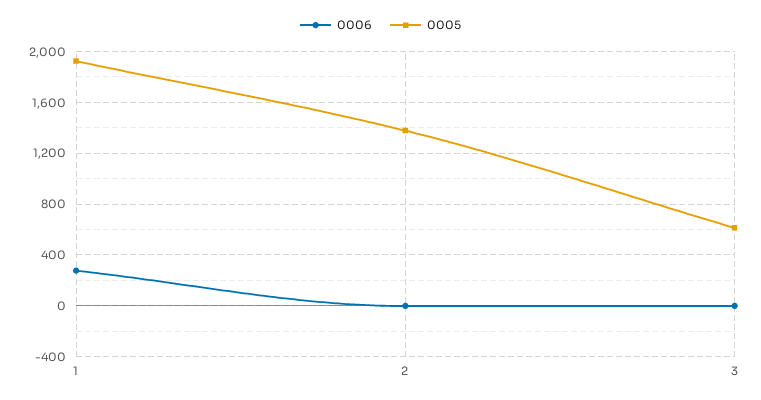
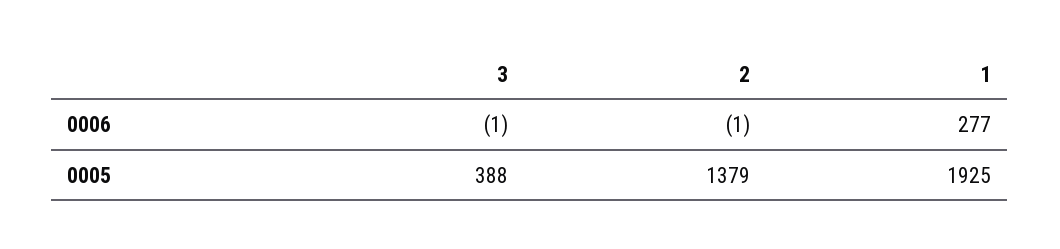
  {
    "0006": {
      "1": 277,
      "2": -1,
      "3": -1
    },
    "0005": {
      "1": 1925,
      "2": 1379,
-     "3": 600
+     "3": 388
    }
  }

